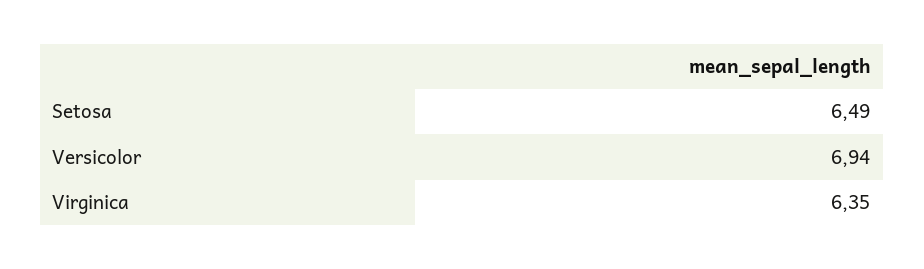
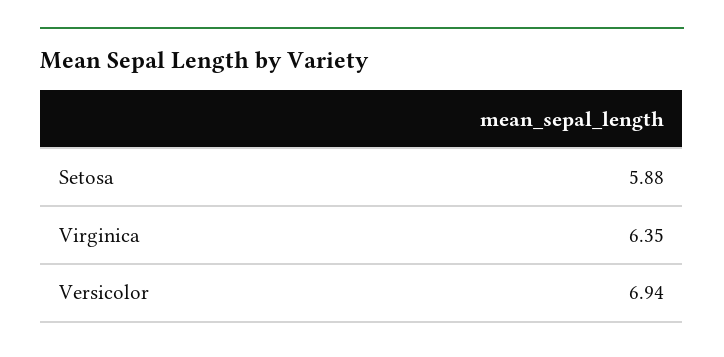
  {
-   "Setosa": 6.49,
+   "Setosa": 5.88,
    "Versicolor": 6.94,
    "Virginica": 6.35
  }

